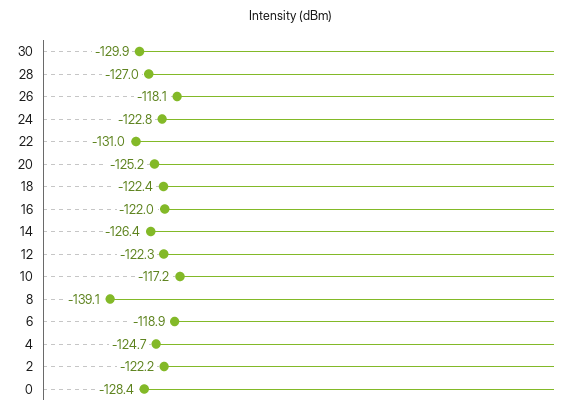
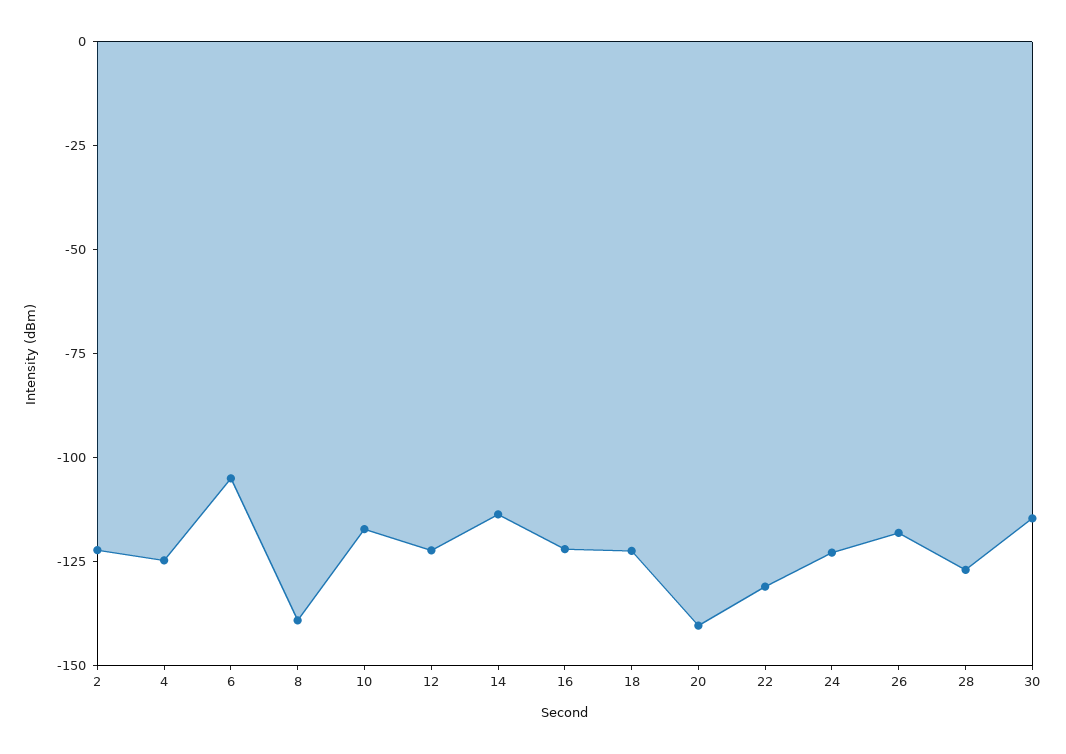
  {
-   "30": -129.9,
+   "30": -115,
    "28": -127,
    "26": -118.1,
    "24": -122.8,
    "22": -131,
-   "20": -125.2,
+   "20": -140,
    "18": -122.4,
    "16": -122,
-   "14": -126.4,
+   "14": -115,
    "12": -122.3,
    "10": -117.2,
    "8": -139.1,
-   "6": -118.9,
+   "6": -105,
    "4": -124.7,
-   "2": -122.2,
+   "2": -122.2
-   "0": -128.4
  }

